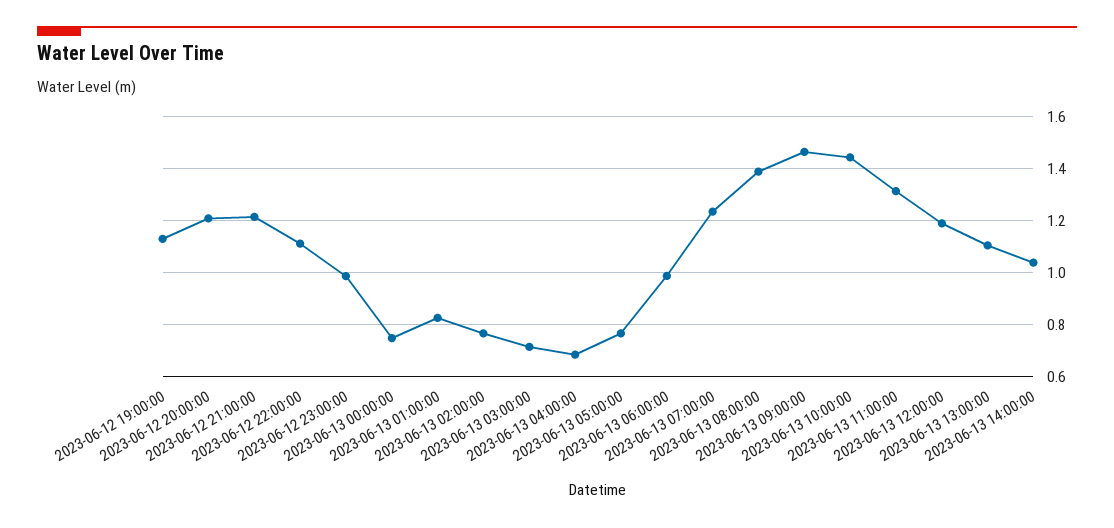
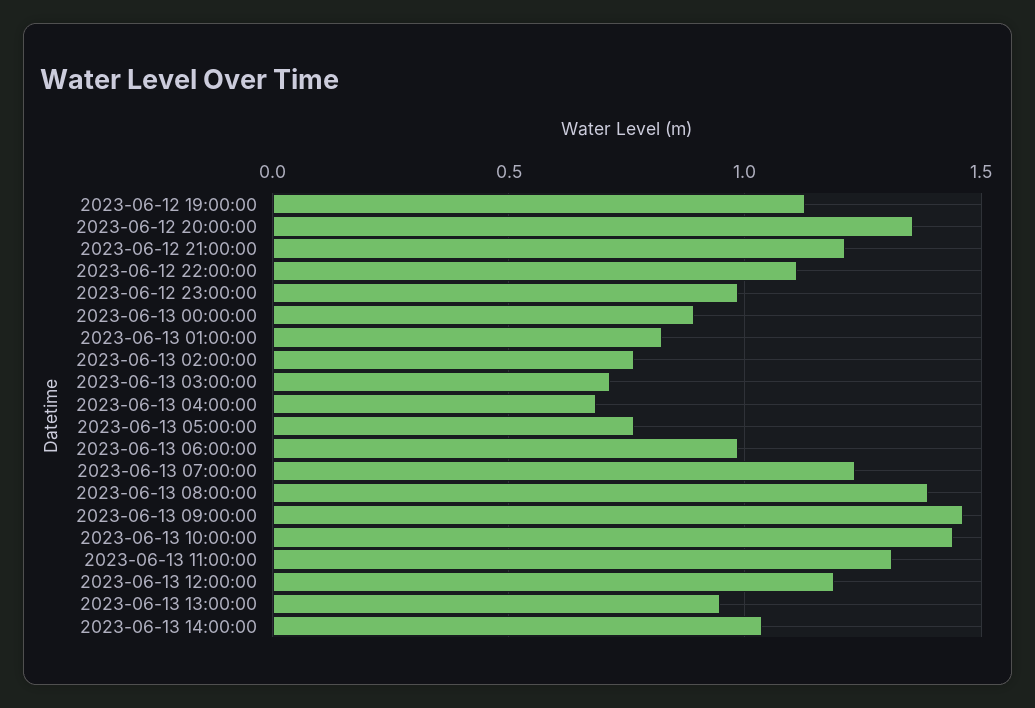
  {
    "2023-06-12 19:00:00": 1.125,
-   "2023-06-12 20:00:00": 1.2,
+   "2023-06-12 20:00:00": 1.35,
    "2023-06-12 21:00:00": 1.225,
    "2023-06-12 22:00:00": 1.1,
    "2023-06-12 23:00:00": 0.975,
-   "2023-06-13 00:00:00": 0.75,
+   "2023-06-13 00:00:00": 0.9,
    "2023-06-13 01:00:00": 0.825,
    "2023-06-13 02:00:00": 0.775,
    "2023-06-13 03:00:00": 0.725,
    "2023-06-13 04:00:00": 0.675,
    "2023-06-13 05:00:00": 0.775,
    "2023-06-13 06:00:00": 0.975,
    "2023-06-13 07:00:00": 1.225,
    "2023-06-13 08:00:00": 1.375,
    "2023-06-13 09:00:00": 1.45,
    "2023-06-13 10:00:00": 1.45,
    "2023-06-13 11:00:00": 1.3,
    "2023-06-13 12:00:00": 1.2,
-   "2023-06-13 13:00:00": 1.1,
+   "2023-06-13 13:00:00": 0.95,
    "2023-06-13 14:00:00": 1.025
  }

